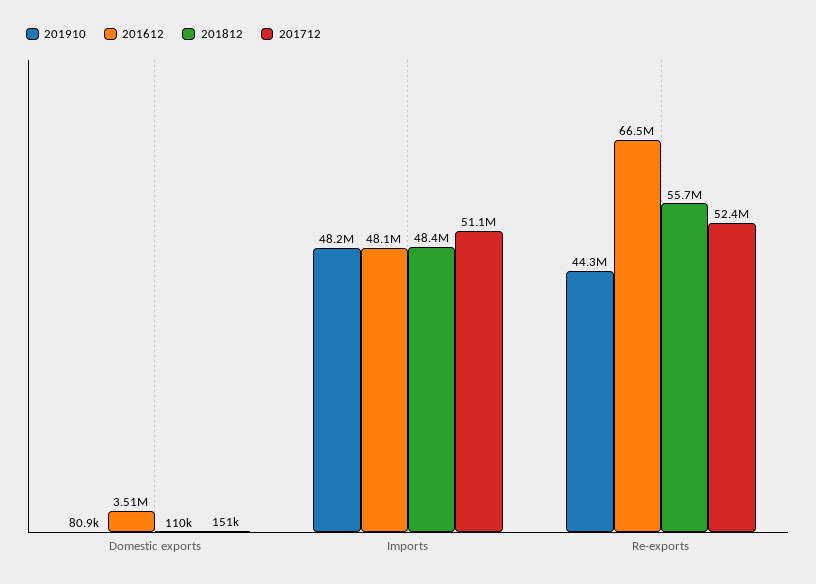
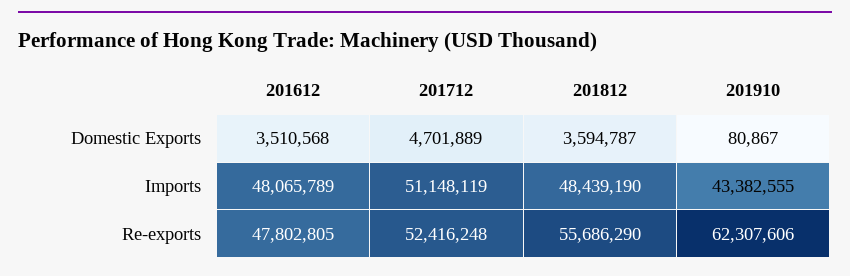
  {
    "201910": {
      "Domestic exports": 80867,
-     "Imports": 48200000,
+     "Imports": 43382555,
-     "Re-exports": 44300000
+     "Re-exports": 62307606
    },
    "201612": {
      "Domestic exports": 3510568,
      "Imports": 48065789,
-     "Re-exports": 66500000
+     "Re-exports": 47802805
    },
    "201812": {
-     "Domestic exports": 110000,
+     "Domestic exports": 3594787,
      "Imports": 48439190,
      "Re-exports": 55686290
    },
    "201712": {
-     "Domestic exports": 151000,
+     "Domestic exports": 4701889,
      "Imports": 51148119,
      "Re-exports": 52416248
    }
  }

